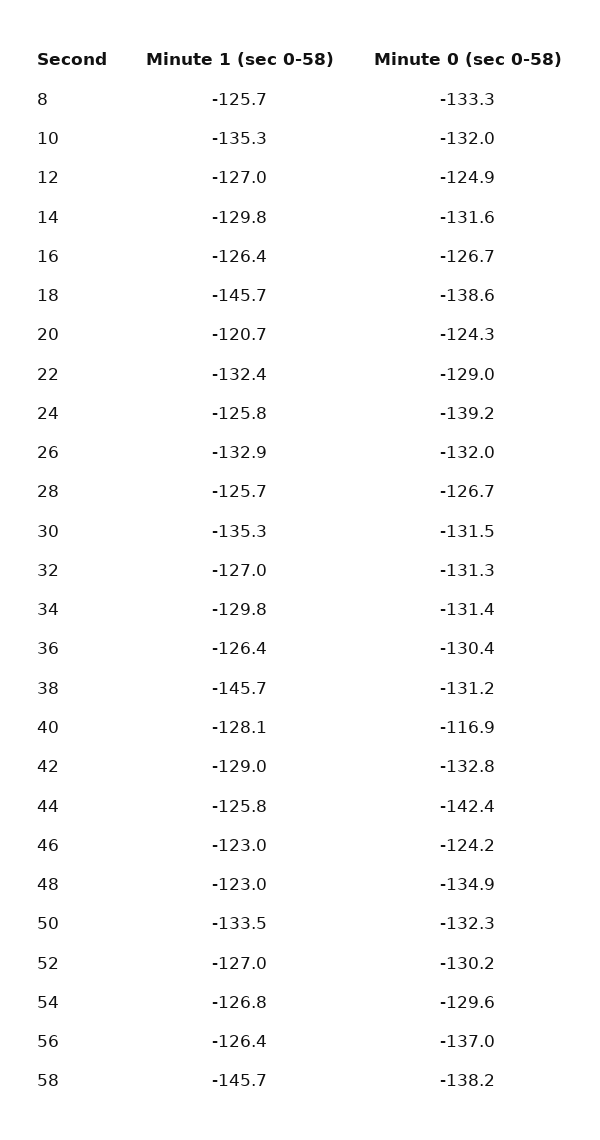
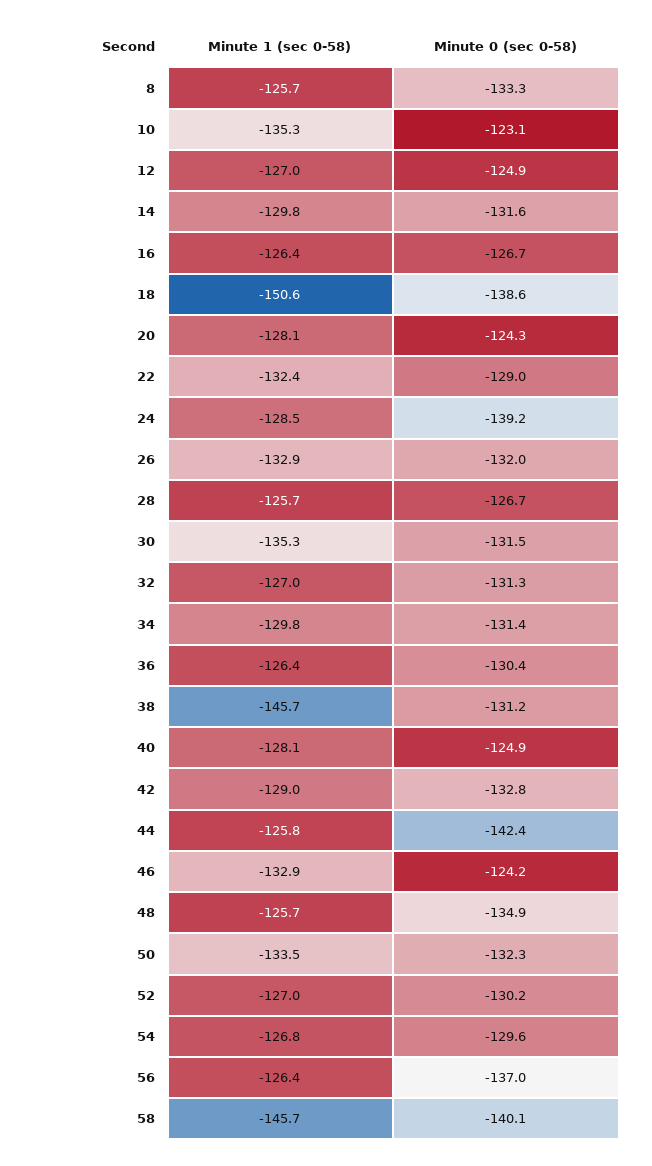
  {
    "Minute 1 (sec 0-58)": {
      "8": -125.7,
      "10": -135.3,
      "12": -127,
      "14": -129.8,
      "16": -126.4,
-     "18": -145.7,
+     "18": -150.6,
-     "20": -120.7,
+     "20": -128.1,
      "22": -132.4,
-     "24": -125.8,
+     "24": -128.5,
      "26": -132.9,
      "28": -125.7,
      "30": -135.3,
      "32": -127,
      "34": -129.8,
      "36": -126.4,
      "38": -145.7,
      "40": -128.1,
      "42": -129,
      "44": -125.8,
-     "46": -123,
+     "46": -132.9,
-     "48": -123,
+     "48": -125.7,
      "50": -133.5,
      "52": -127,
      "54": -126.8,
      "56": -126.4,
      "58": -145.7
    },
    "Minute 0 (sec 0-58)": {
      "8": -133.3,
-     "10": -132,
+     "10": -123.1,
      "12": -124.9,
      "14": -131.6,
      "16": -126.7,
      "18": -138.6,
      "20": -124.3,
      "22": -129,
      "24": -139.2,
      "26": -132,
      "28": -126.7,
      "30": -131.5,
      "32": -131.3,
      "34": -131.4,
      "36": -130.4,
      "38": -131.2,
-     "40": -116.9,
+     "40": -124.9,
      "42": -132.8,
      "44": -142.4,
      "46": -124.2,
      "48": -134.9,
      "50": -132.3,
      "52": -130.2,
      "54": -129.6,
      "56": -137,
-     "58": -138.2
+     "58": -140.1
    }
  }

